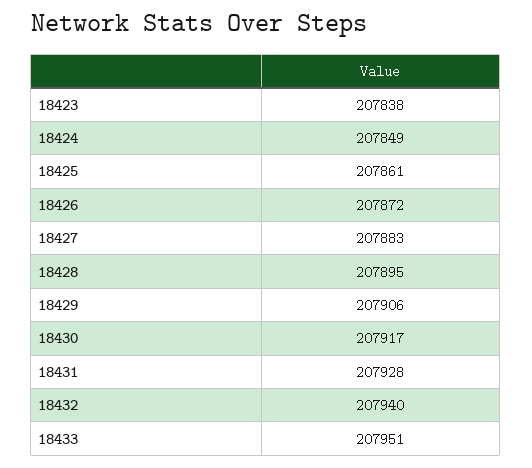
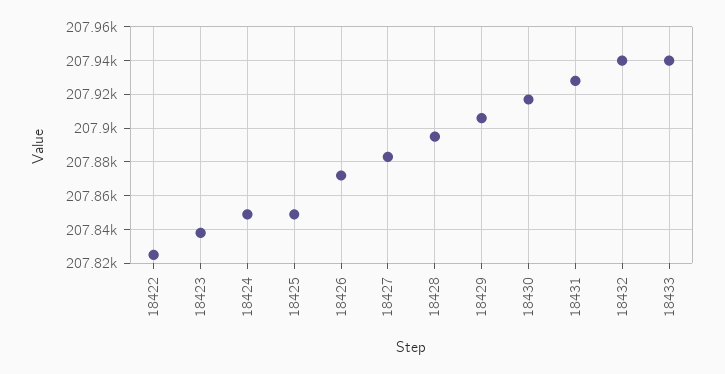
  {
    "18423": 207838,
    "18424": 207849,
-   "18425": 207861,
+   "18425": 207850,
    "18426": 207872,
    "18427": 207883,
    "18428": 207895,
    "18429": 207906,
    "18430": 207917,
    "18431": 207928,
    "18432": 207940,
-   "18433": 207951
+   "18433": 207940,
+   "18422": 207825
  }

